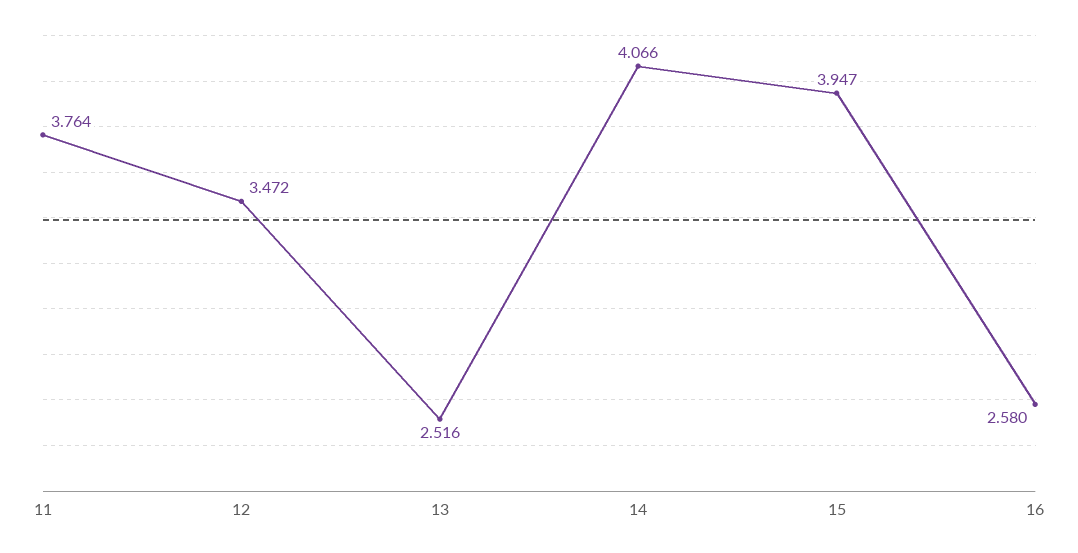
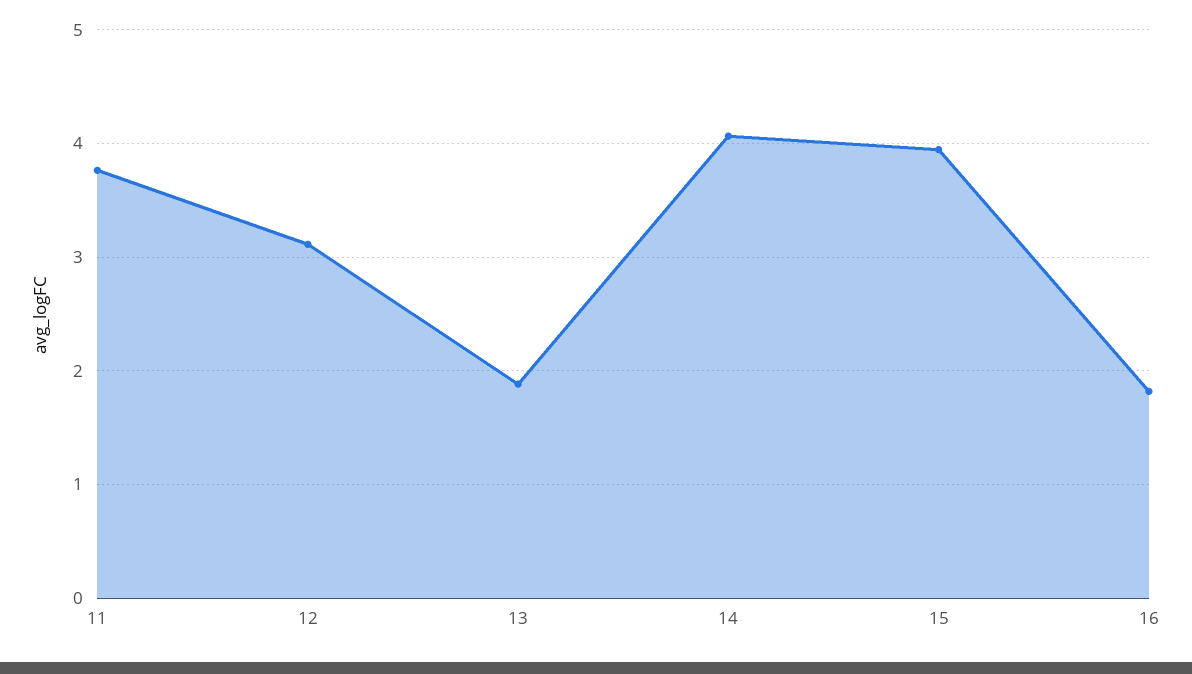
  {
    "11": 3.764,
-   "12": 3.472,
+   "12": 3.1,
-   "13": 2.516,
+   "13": 1.9,
    "14": 4.066,
    "15": 3.947,
-   "16": 2.58
+   "16": 1.8
  }

